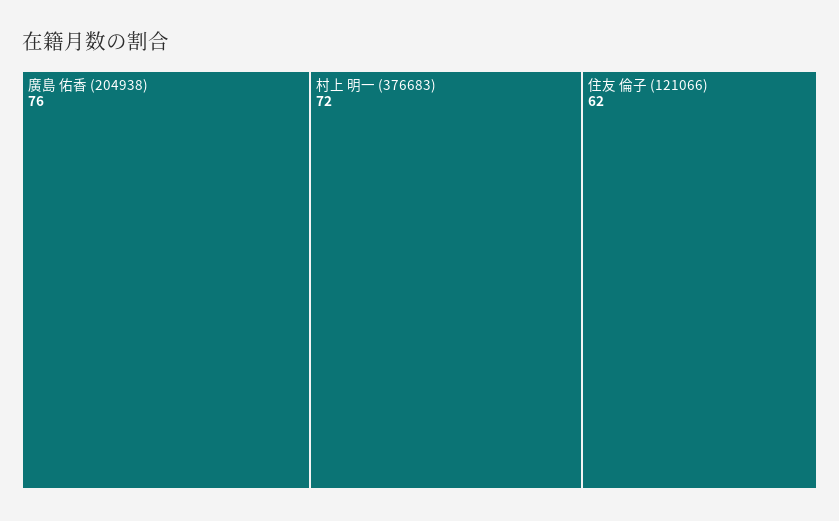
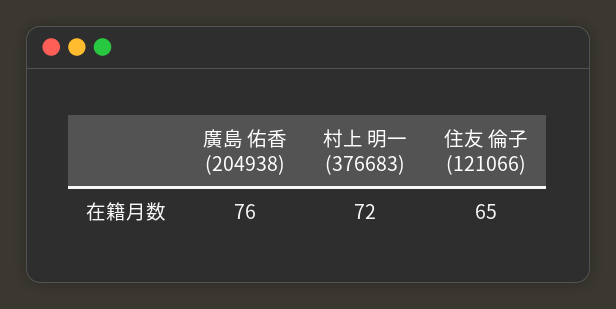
  {
    "廣島 佑香 (204938)": 76,
    "村上 明一 (376683)": 72,
-   "住友 倫子 (121066)": 62
+   "住友 倫子 (121066)": 65
  }

